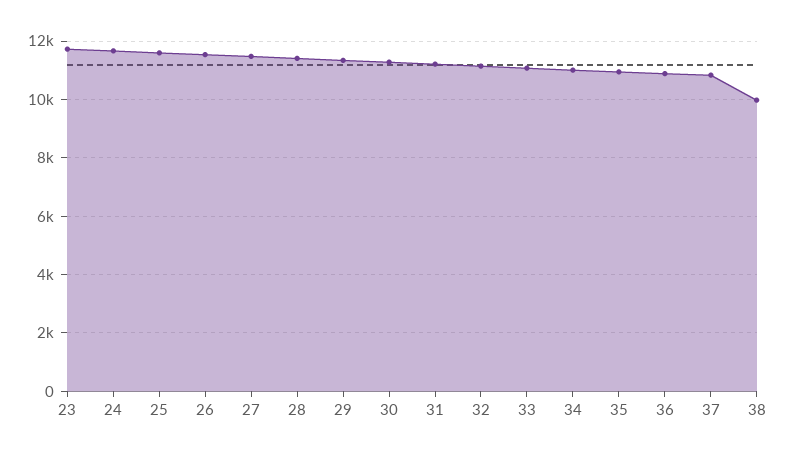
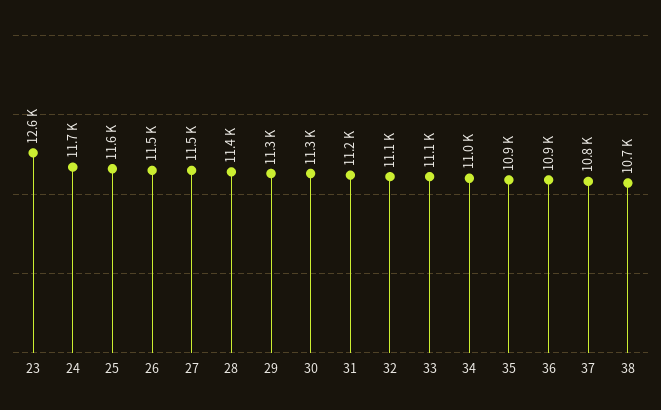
  {
-   "23": 11750,
+   "23": 12600,
    "24": 11700,
    "25": 11600,
    "26": 11500,
    "27": 11500,
    "28": 11400,
    "29": 11300,
    "30": 11300,
    "31": 11200,
    "32": 11100,
    "33": 11100,
    "34": 11000,
    "35": 10900,
    "36": 10900,
    "37": 10800,
-   "38": 10000
+   "38": 10700
  }

